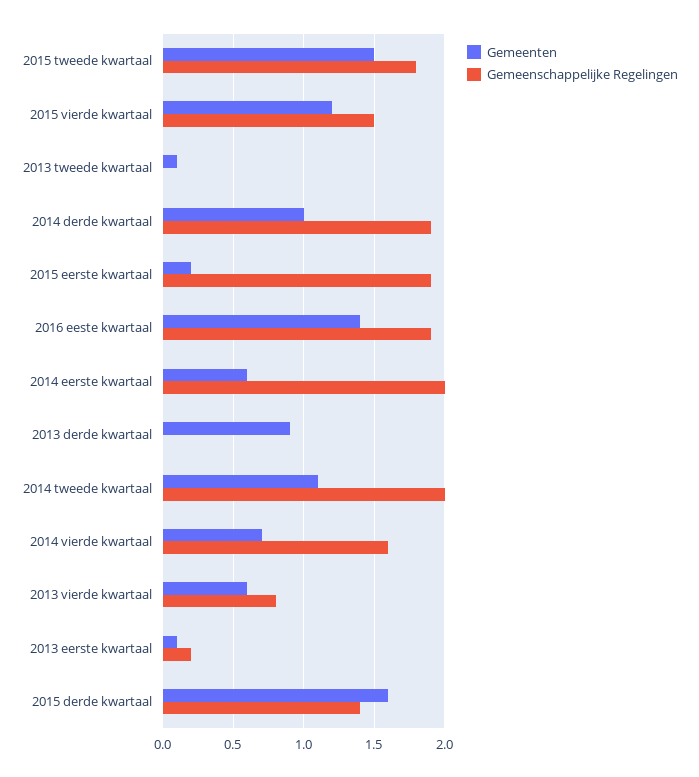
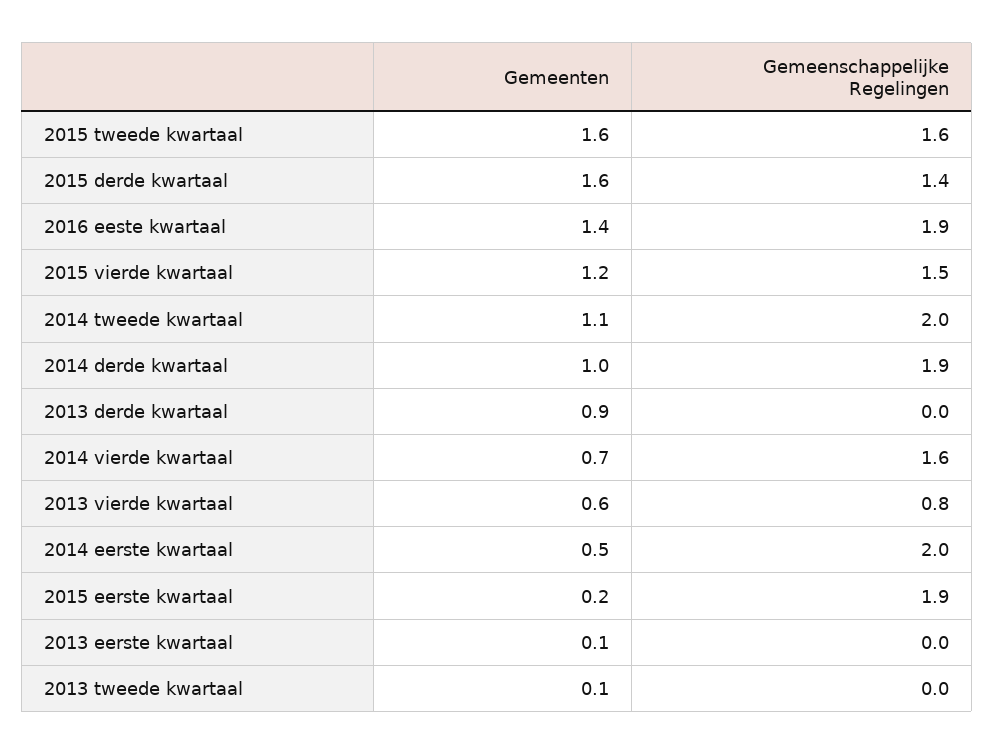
  {
    "Gemeenten": {
-     "2015 tweede kwartaal": 1.5,
+     "2015 tweede kwartaal": 1.6,
      "2015 vierde kwartaal": 1.2,
      "2013 tweede kwartaal": 0.1,
      "2014 derde kwartaal": 1,
      "2015 eerste kwartaal": 0.2,
      "2016 eeste kwartaal": 1.4,
-     "2014 eerste kwartaal": 0.6,
+     "2014 eerste kwartaal": 0.5,
      "2013 derde kwartaal": 0.9,
      "2014 tweede kwartaal": 1.1,
      "2014 vierde kwartaal": 0.7,
      "2013 vierde kwartaal": 0.6,
      "2013 eerste kwartaal": 0.1,
      "2015 derde kwartaal": 1.6
    },
    "Gemeenschappelijke Regelingen": {
-     "2015 tweede kwartaal": 1.8,
+     "2015 tweede kwartaal": 1.6,
      "2015 vierde kwartaal": 1.5,
      "2013 tweede kwartaal": 0,
      "2014 derde kwartaal": 1.9,
      "2015 eerste kwartaal": 1.9,
      "2016 eeste kwartaal": 1.9,
      "2014 eerste kwartaal": 2,
      "2013 derde kwartaal": 0,
      "2014 tweede kwartaal": 2,
      "2014 vierde kwartaal": 1.6,
      "2013 vierde kwartaal": 0.8,
-     "2013 eerste kwartaal": 0.2,
+     "2013 eerste kwartaal": 0,
      "2015 derde kwartaal": 1.4
    }
  }

